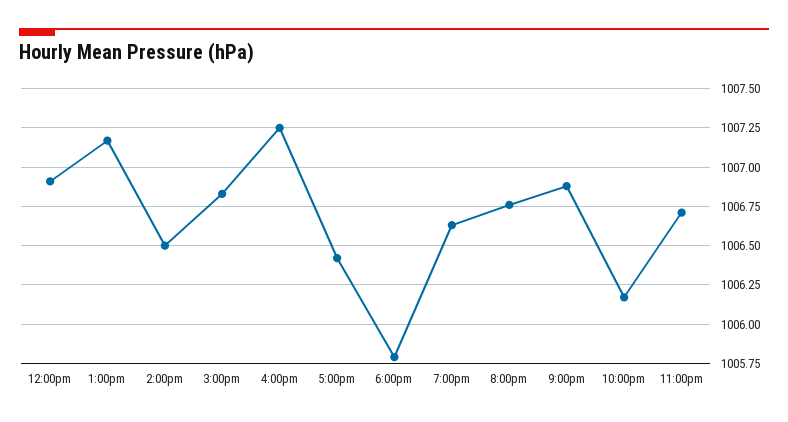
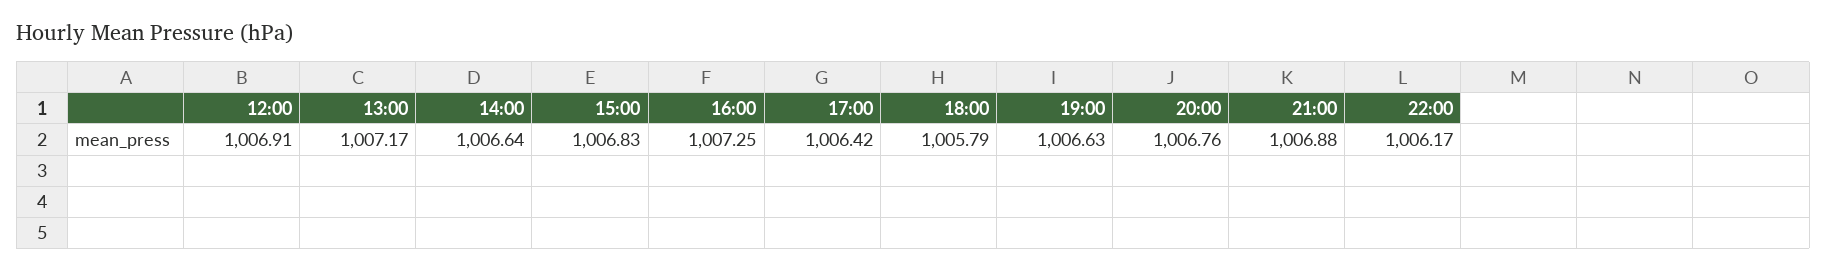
  {
    "12:00pm": 1006.91,
    "1:00pm": 1007.17,
-   "2:00pm": 1006.5,
+   "2:00pm": 1006.64,
    "3:00pm": 1006.83,
    "4:00pm": 1007.25,
    "5:00pm": 1006.42,
    "6:00pm": 1005.79,
    "7:00pm": 1006.63,
    "8:00pm": 1006.76,
    "9:00pm": 1006.88,
-   "10:00pm": 1006.17,
+   "10:00pm": 1006.17
-   "11:00pm": 1006.7
  }

